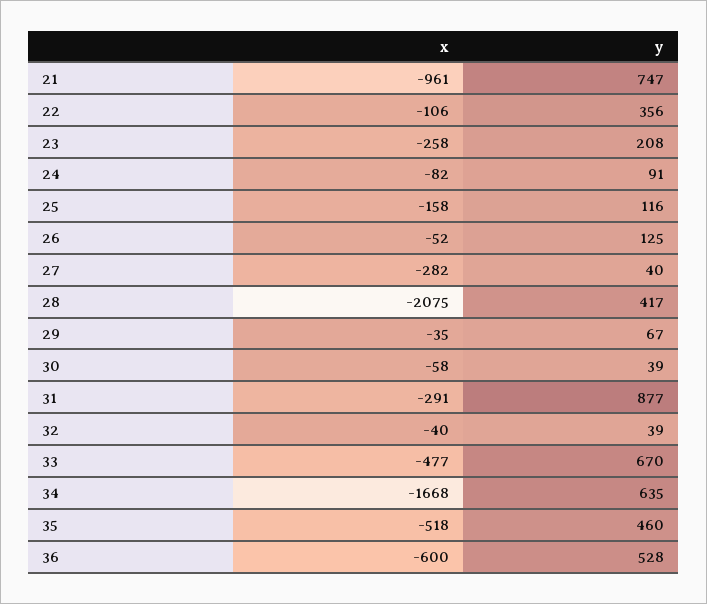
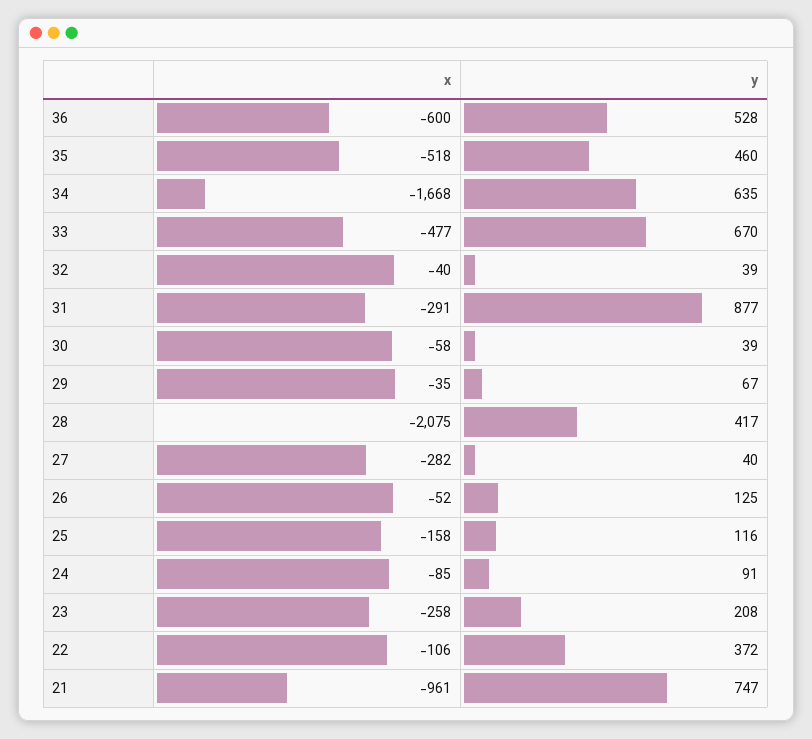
  {
    "x": {
      "21": -961,
      "22": -106,
      "23": -258,
-     "24": -82,
+     "24": -85,
      "25": -158,
      "26": -52,
      "27": -282,
      "28": -2075,
      "29": -35,
      "30": -58,
      "31": -291,
      "32": -40,
      "33": -477,
      "34": -1668,
      "35": -518,
      "36": -600
    },
    "y": {
      "21": 747,
-     "22": 356,
+     "22": 372,
      "23": 208,
      "24": 91,
      "25": 116,
      "26": 125,
      "27": 40,
      "28": 417,
      "29": 67,
      "30": 39,
      "31": 877,
      "32": 39,
      "33": 670,
      "34": 635,
      "35": 460,
      "36": 528
    }
  }

